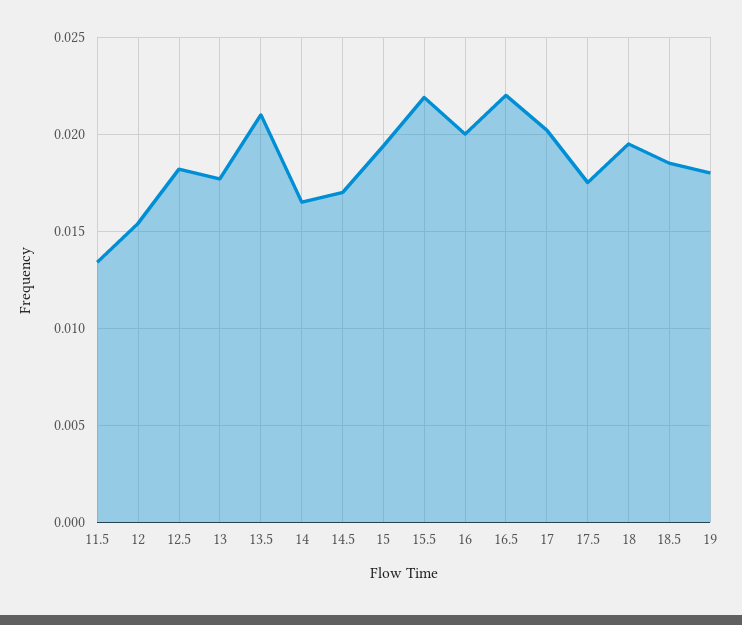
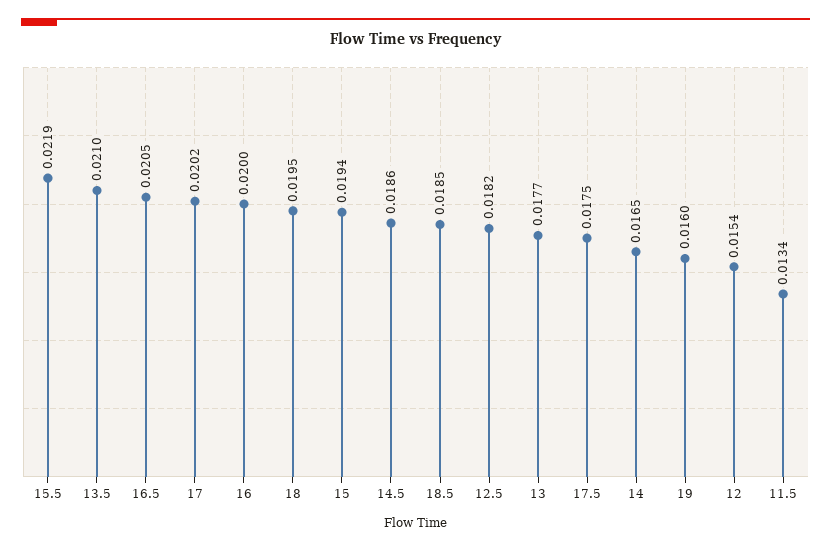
  {
    "11.5": 0.0134,
    "12": 0.0154,
    "12.5": 0.0182,
    "13": 0.0177,
    "13.5": 0.021,
    "14": 0.0165,
-   "14.5": 0.017,
+   "14.5": 0.0186,
    "15": 0.0194,
    "15.5": 0.0219,
    "16": 0.02,
-   "16.5": 0.022,
+   "16.5": 0.0205,
    "17": 0.0202,
    "17.5": 0.0175,
    "18": 0.0195,
    "18.5": 0.0185,
-   "19": 0.018
+   "19": 0.016
  }

